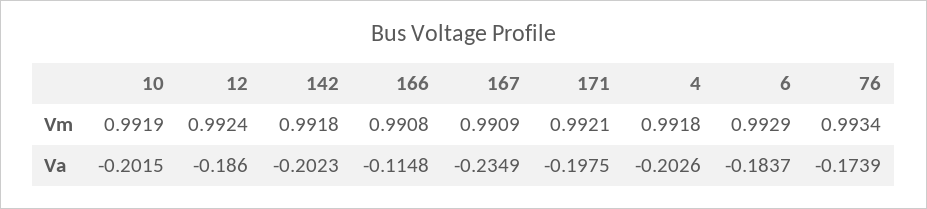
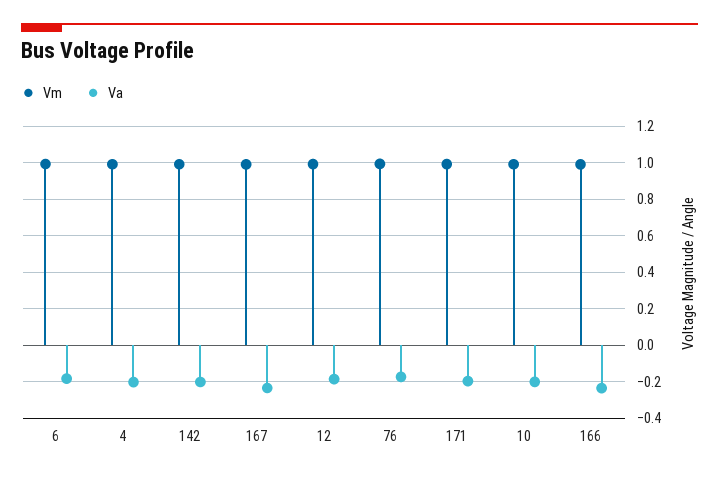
  {
    "Vm": {
      "10": 0.9919,
      "12": 0.9924,
      "142": 0.9918,
      "166": 0.9908,
      "167": 0.9909,
      "171": 0.9921,
      "4": 0.9918,
      "6": 0.9929,
      "76": 0.9934
    },
    "Va": {
      "10": -0.2015,
      "12": -0.186,
      "142": -0.2023,
-     "166": -0.1148,
+     "166": -0.25,
      "167": -0.2349,
      "171": -0.1975,
      "4": -0.2026,
      "6": -0.1837,
      "76": -0.1739
    }
  }

